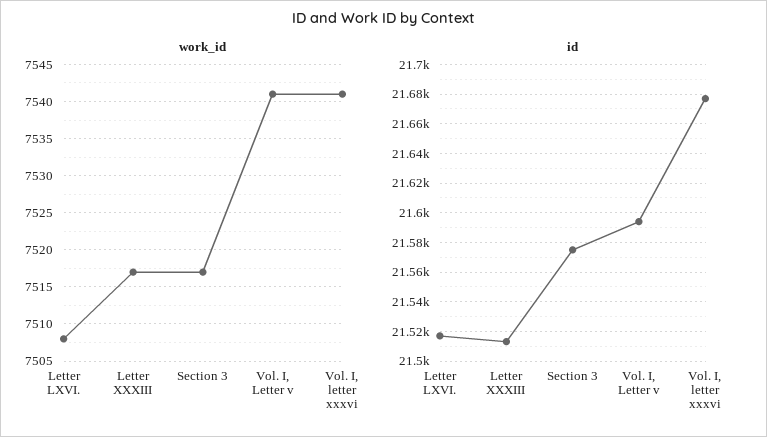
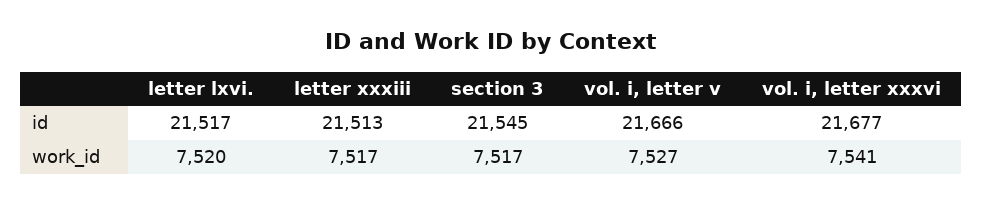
  {
    "work_id": {
-     "Letter LXVI.": 7508,
+     "Letter LXVI.": 7520,
      "Letter XXXIII": 7517,
      "Section 3": 7517,
-     "Vol. I, Letter v": 7541,
+     "Vol. I, Letter v": 7527,
      "Vol. I, letter xxxvi": 7541
    },
    "id": {
      "Letter LXVI.": 21517,
      "Letter XXXIII": 21513,
-     "Section 3": 21575,
+     "Section 3": 21545,
-     "Vol. I, Letter v": 21595,
+     "Vol. I, Letter v": 21666,
      "Vol. I, letter xxxvi": 21677
    }
  }

